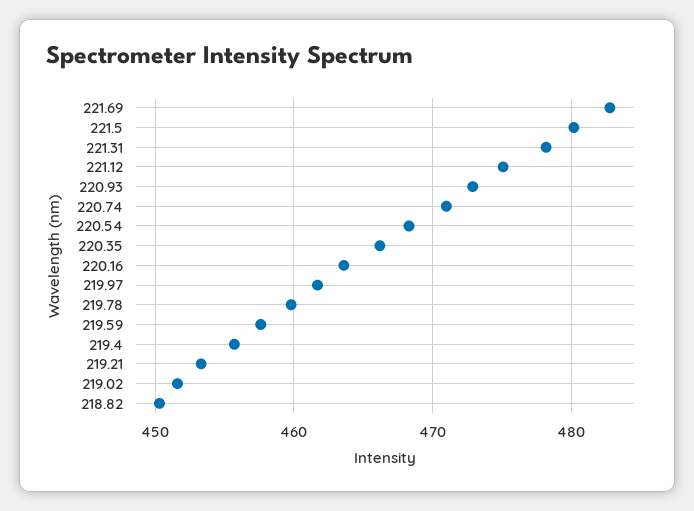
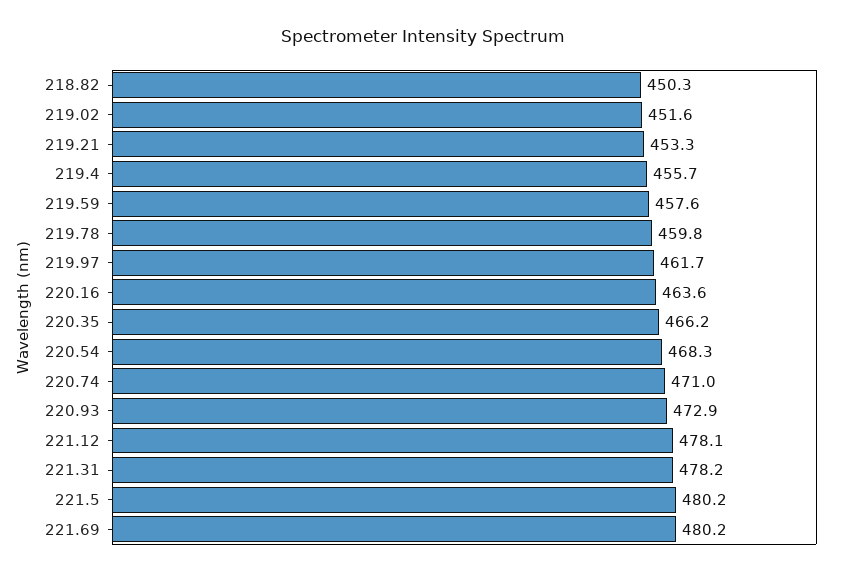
  {
-   "221.69": 483,
+   "221.69": 480.2,
    "221.5": 480.2,
    "221.31": 478.2,
-   "221.12": 475,
+   "221.12": 478.1,
    "220.93": 472.9,
    "220.74": 471,
    "220.54": 468.3,
    "220.35": 466.2,
    "220.16": 463.6,
    "219.97": 461.7,
    "219.78": 459.8,
    "219.59": 457.6,
    "219.4": 455.7,
    "219.21": 453.3,
    "219.02": 451.6,
    "218.82": 450.3
  }

